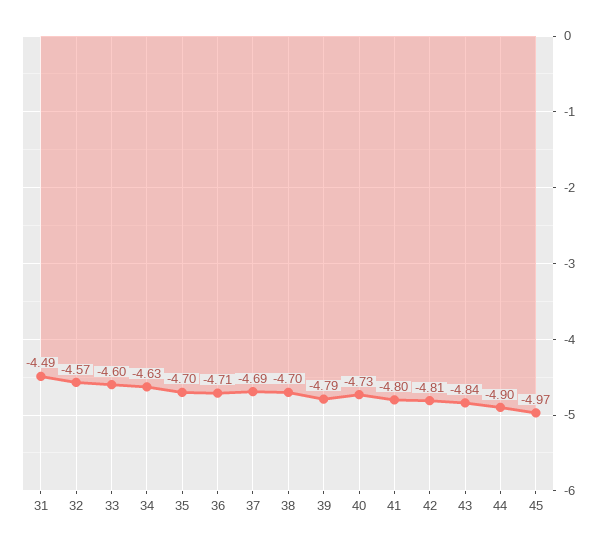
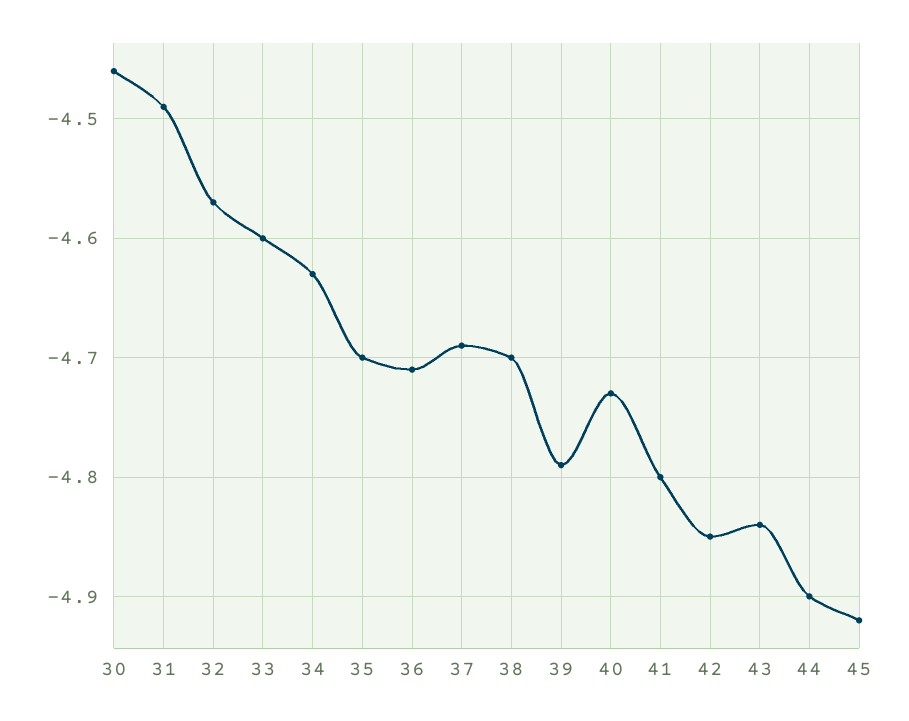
  {
    "31": -4.49,
    "32": -4.57,
    "33": -4.6,
    "34": -4.63,
    "35": -4.7,
    "36": -4.71,
    "37": -4.69,
    "38": -4.7,
    "39": -4.79,
    "40": -4.73,
    "41": -4.8,
-   "42": -4.81,
+   "42": -4.85,
    "43": -4.84,
    "44": -4.9,
-   "45": -4.97
+   "45": -4.92,
+   "30": -4.46
  }

